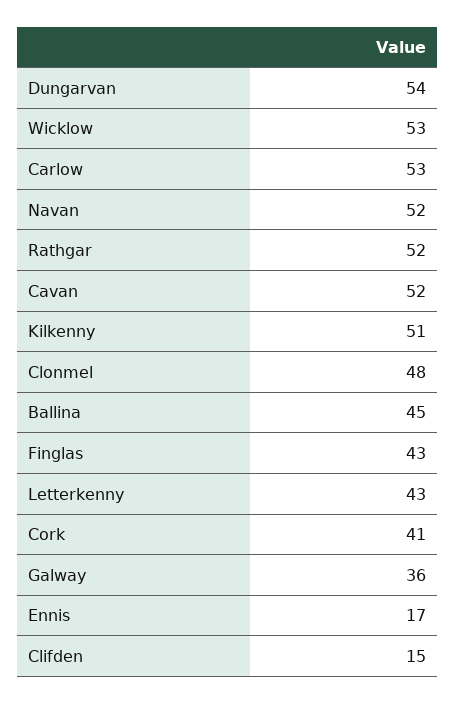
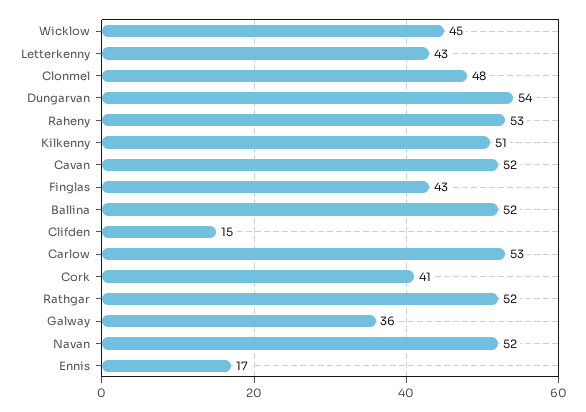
  {
    "Dungarvan": 54,
-   "Wicklow": 53,
+   "Wicklow": 45,
    "Carlow": 53,
    "Navan": 52,
    "Rathgar": 52,
    "Cavan": 52,
    "Kilkenny": 51,
    "Clonmel": 48,
-   "Ballina": 45,
+   "Ballina": 52,
    "Finglas": 43,
    "Letterkenny": 43,
    "Cork": 41,
    "Galway": 36,
    "Ennis": 17,
-   "Clifden": 15
+   "Clifden": 15,
+   "Raheny": 53
  }

